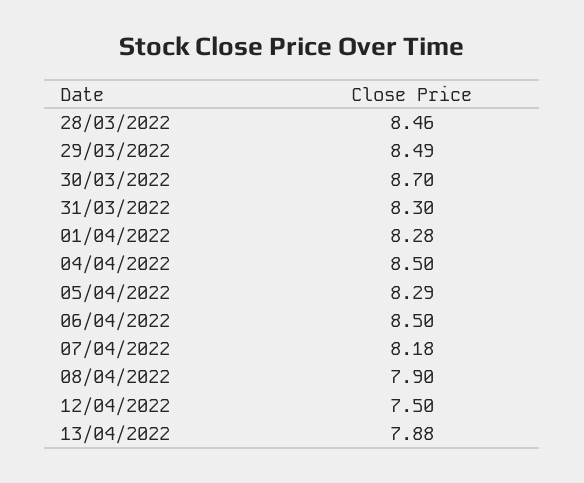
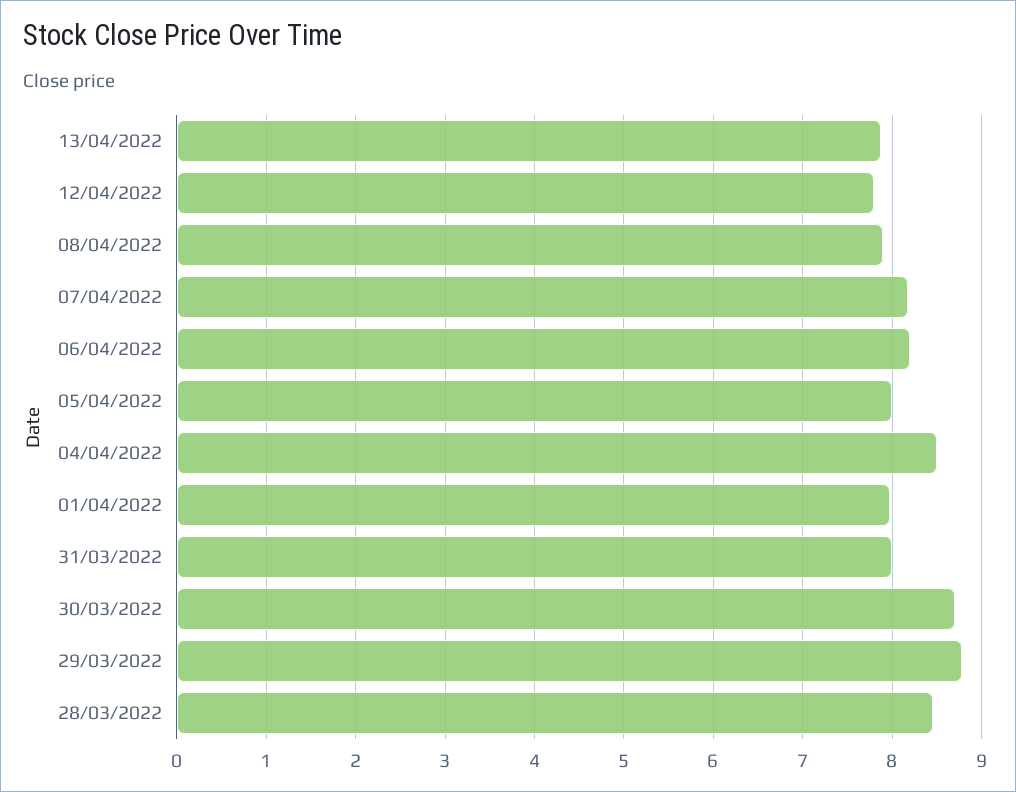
  {
    "28/03/2022": 8.46,
-   "29/03/2022": 8.49,
+   "29/03/2022": 8.8,
    "30/03/2022": 8.7,
-   "31/03/2022": 8.3,
+   "31/03/2022": 8,
-   "01/04/2022": 8.28,
+   "01/04/2022": 8,
    "04/04/2022": 8.5,
-   "05/04/2022": 8.29,
+   "05/04/2022": 8,
-   "06/04/2022": 8.5,
+   "06/04/2022": 8.2,
    "07/04/2022": 8.18,
    "08/04/2022": 7.9,
-   "12/04/2022": 7.5,
+   "12/04/2022": 7.8,
    "13/04/2022": 7.88
  }

